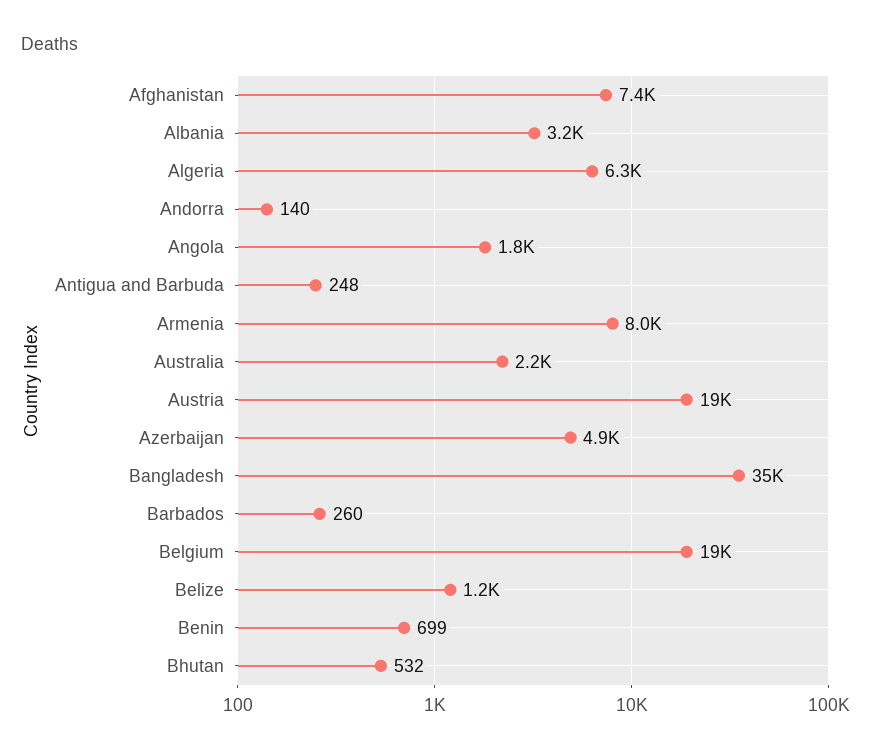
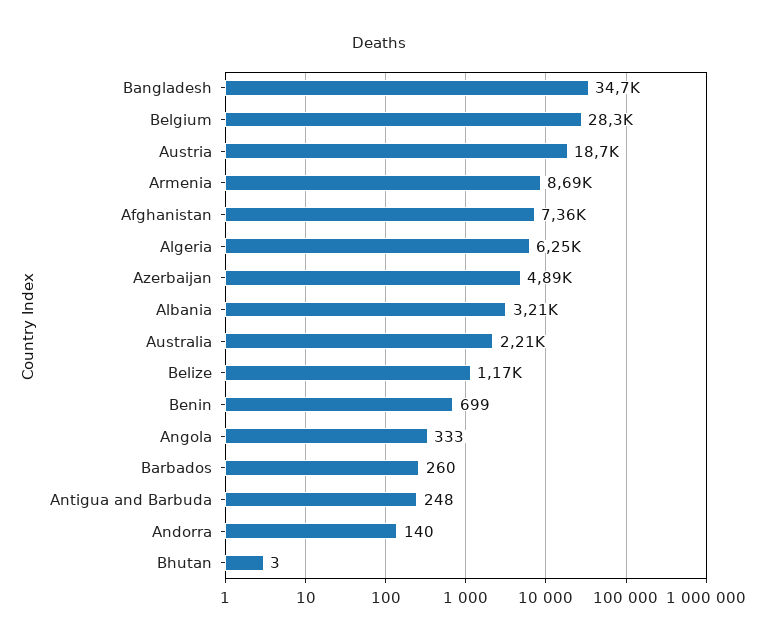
  {
    "Afghanistan": 7360,
    "Albania": 3210,
    "Algeria": 6250,
    "Andorra": 140,
-   "Angola": 1800,
+   "Angola": 333,
    "Antigua and Barbuda": 248,
-   "Armenia": 8000,
+   "Armenia": 8690,
    "Australia": 2210,
    "Austria": 18700,
    "Azerbaijan": 4890,
    "Bangladesh": 34700,
    "Barbados": 260,
-   "Belgium": 19000,
+   "Belgium": 28300,
    "Belize": 1170,
    "Benin": 699,
-   "Bhutan": 532
+   "Bhutan": 3
  }

